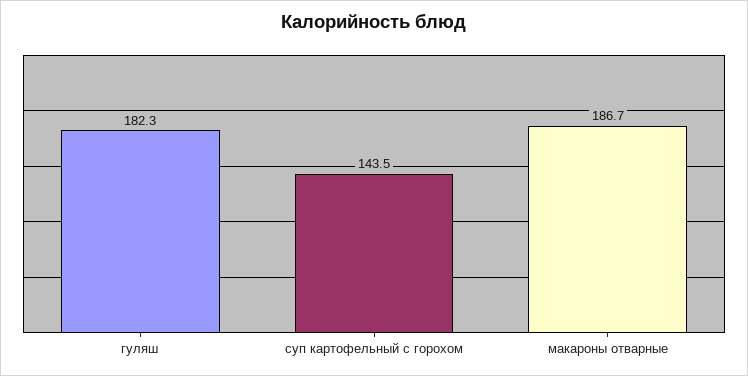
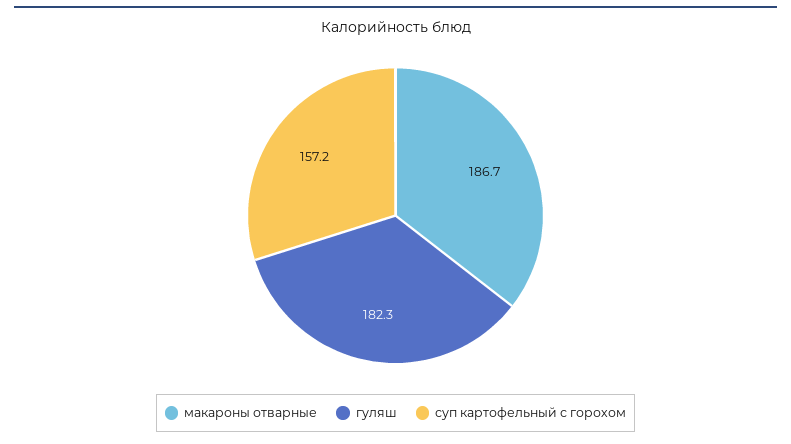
  {
    "гуляш": 182.3,
-   "суп картофельный с горохом": 143.5,
+   "суп картофельный с горохом": 157.2,
    "макароны отварные": 186.7
  }

